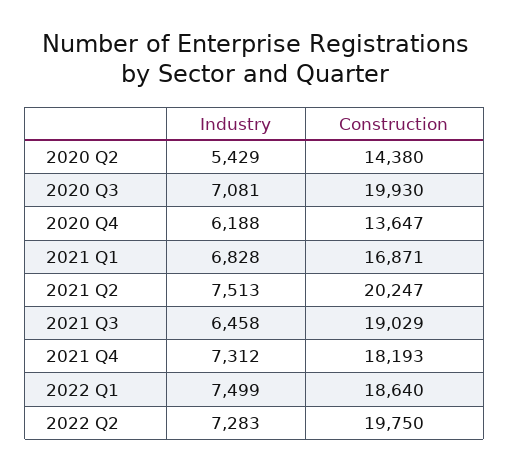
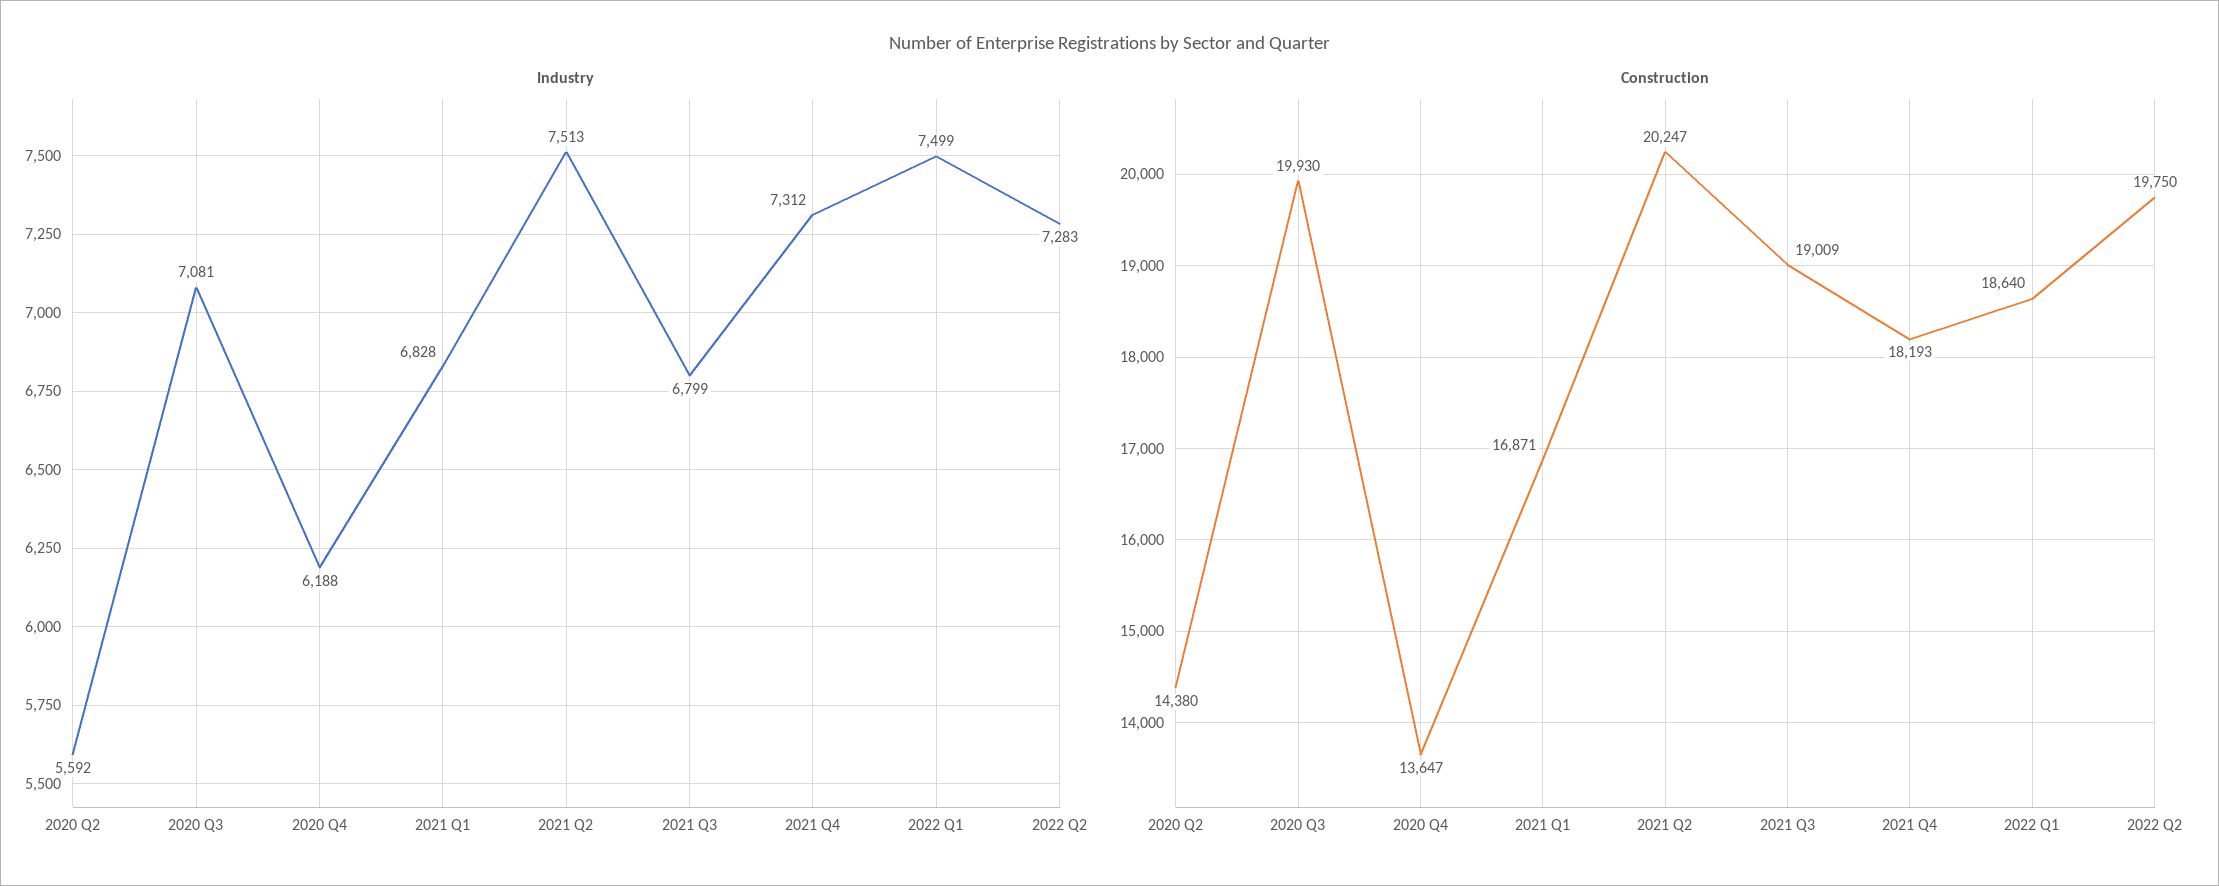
  {
    "Industry": {
-     "2020 Q2": 5429,
+     "2020 Q2": 5592,
      "2020 Q3": 7081,
      "2020 Q4": 6188,
      "2021 Q1": 6828,
      "2021 Q2": 7513,
-     "2021 Q3": 6458,
+     "2021 Q3": 6799,
      "2021 Q4": 7312,
      "2022 Q1": 7499,
      "2022 Q2": 7283
    },
    "Construction": {
      "2020 Q2": 14380,
      "2020 Q3": 19930,
      "2020 Q4": 13647,
      "2021 Q1": 16871,
      "2021 Q2": 20247,
-     "2021 Q3": 19029,
+     "2021 Q3": 19009,
      "2021 Q4": 18193,
      "2022 Q1": 18640,
      "2022 Q2": 19750
    }
  }

